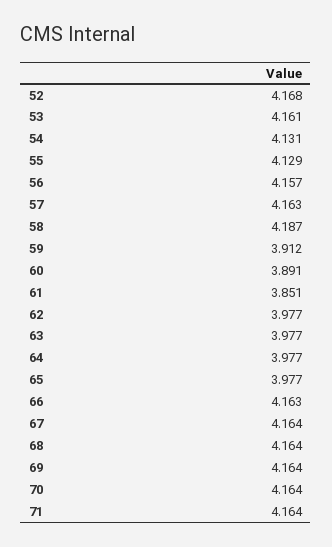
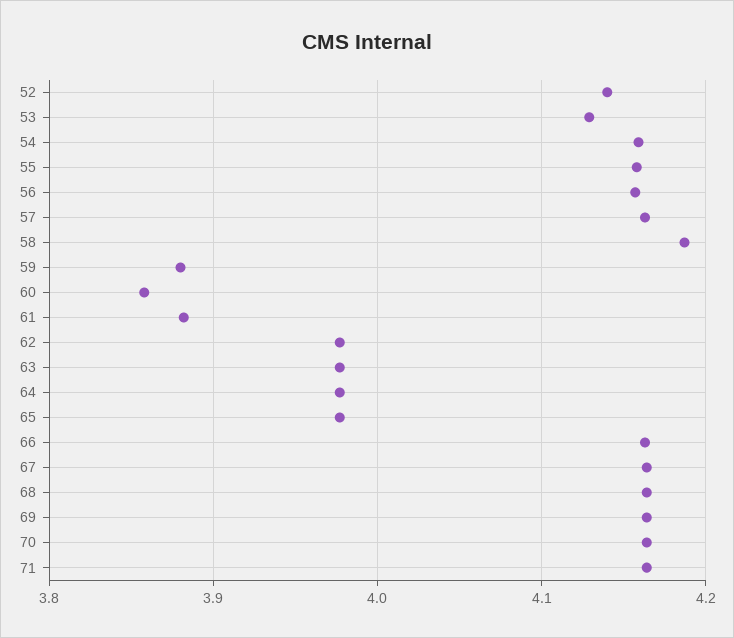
  {
-   "52": 4.168,
+   "52": 4.14,
-   "53": 4.161,
+   "53": 4.13,
-   "54": 4.131,
+   "54": 4.16,
-   "55": 4.129,
+   "55": 4.16,
    "56": 4.157,
    "57": 4.163,
    "58": 4.187,
-   "59": 3.912,
+   "59": 3.88,
-   "60": 3.891,
+   "60": 3.86,
-   "61": 3.851,
+   "61": 3.88,
    "62": 3.977,
    "63": 3.977,
    "64": 3.977,
    "65": 3.977,
    "66": 4.163,
    "67": 4.164,
    "68": 4.164,
    "69": 4.164,
    "70": 4.164,
    "71": 4.164
  }

